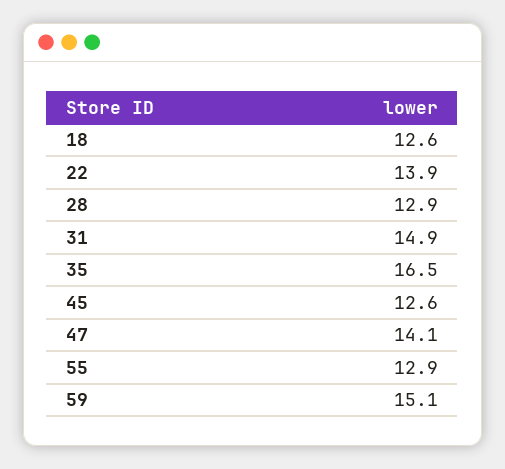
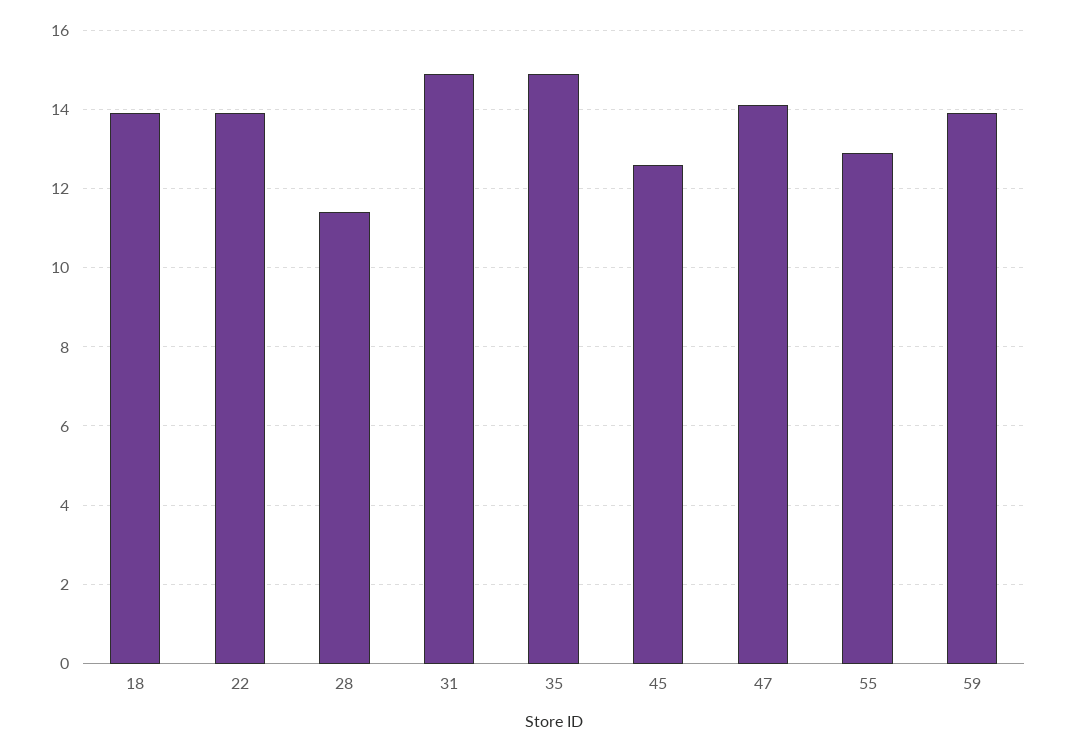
  {
-   "18": 12.6,
+   "18": 14,
    "22": 13.9,
-   "28": 12.9,
+   "28": 11.5,
    "31": 14.9,
-   "35": 16.5,
+   "35": 15,
    "45": 12.6,
    "47": 14.1,
    "55": 12.9,
-   "59": 15.1
+   "59": 14
  }

